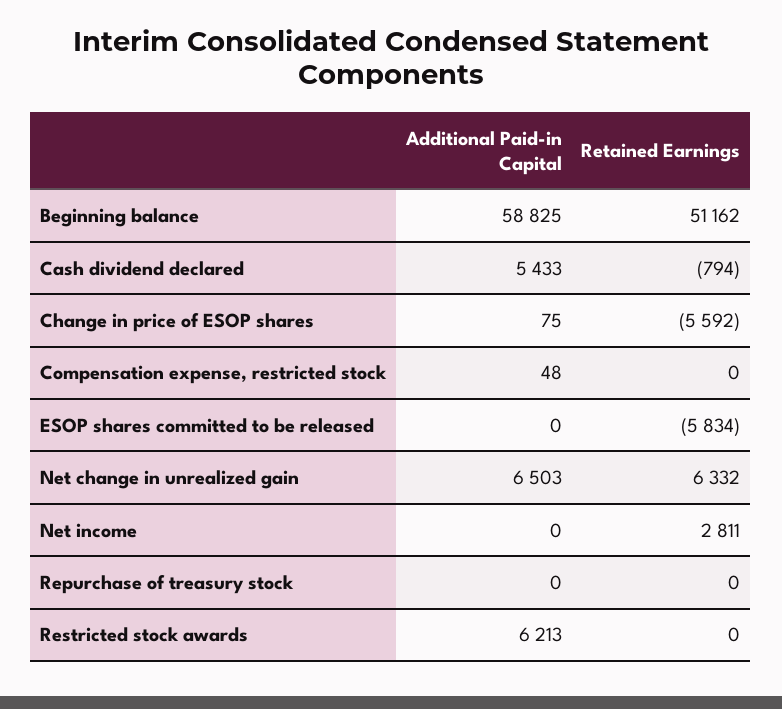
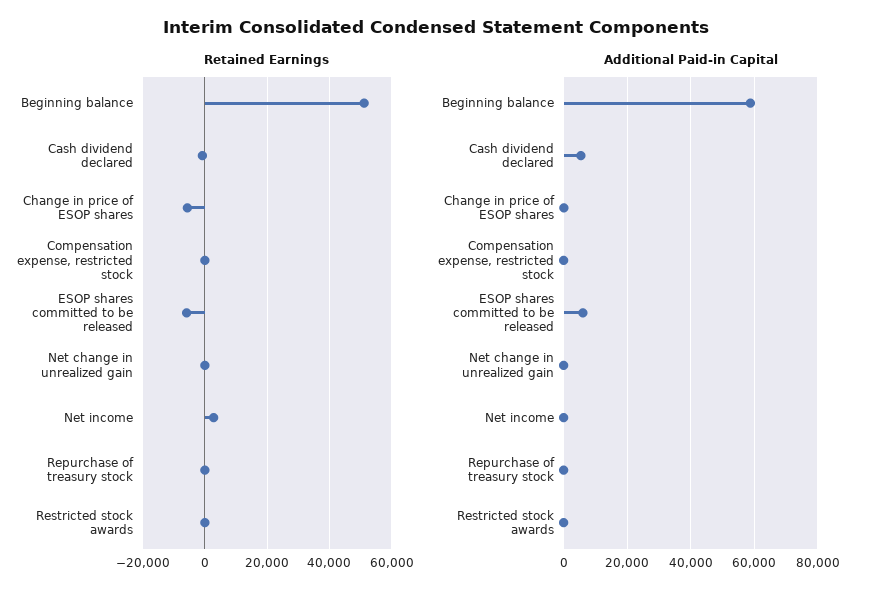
  {
    "Additional Paid-in Capital": {
      "Beginning balance": 58825,
      "Cash dividend declared": 5433,
      "Change in price of ESOP shares": 75,
      "Compensation expense, restricted stock": 48,
-     "ESOP shares committed to be released": 0,
+     "ESOP shares committed to be released": 6000,
-     "Net change in unrealized gain": 6503,
+     "Net change in unrealized gain": 0,
      "Net income": 0,
      "Repurchase of treasury stock": 0,
-     "Restricted stock awards": 6213
+     "Restricted stock awards": 0
    },
    "Retained Earnings": {
      "Beginning balance": 51162,
      "Cash dividend declared": -794,
      "Change in price of ESOP shares": -5592,
      "Compensation expense, restricted stock": 0,
      "ESOP shares committed to be released": -5834,
-     "Net change in unrealized gain": 6332,
+     "Net change in unrealized gain": 0,
      "Net income": 2811,
      "Repurchase of treasury stock": 0,
      "Restricted stock awards": 0
    }
  }

